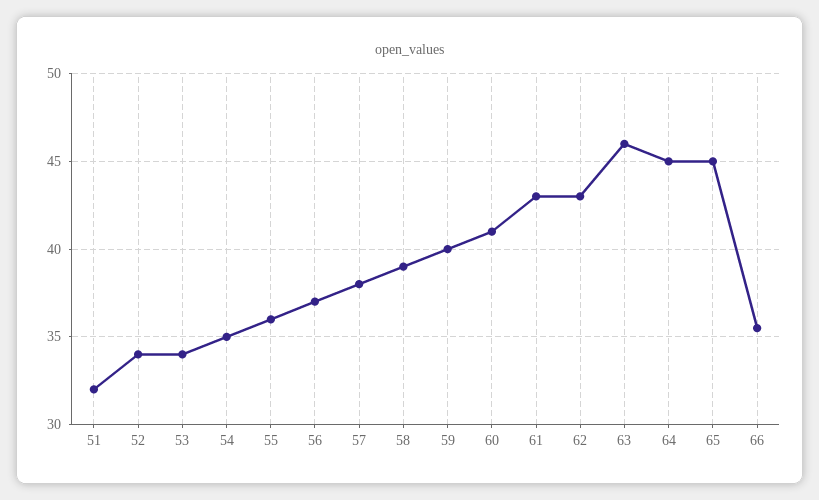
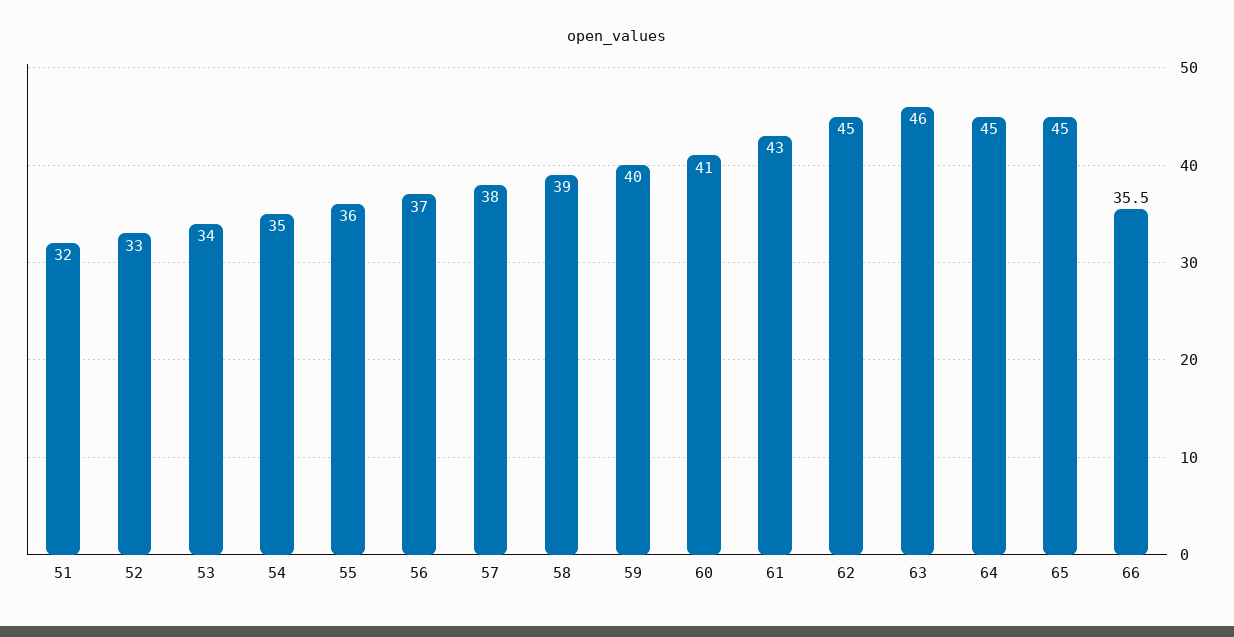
  {
    "51": 32,
-   "52": 34,
+   "52": 33,
    "53": 34,
    "54": 35,
    "55": 36,
    "56": 37,
    "57": 38,
    "58": 39,
    "59": 40,
    "60": 41,
    "61": 43,
-   "62": 43,
+   "62": 45,
    "63": 46,
    "64": 45,
    "65": 45,
    "66": 35.5
  }

